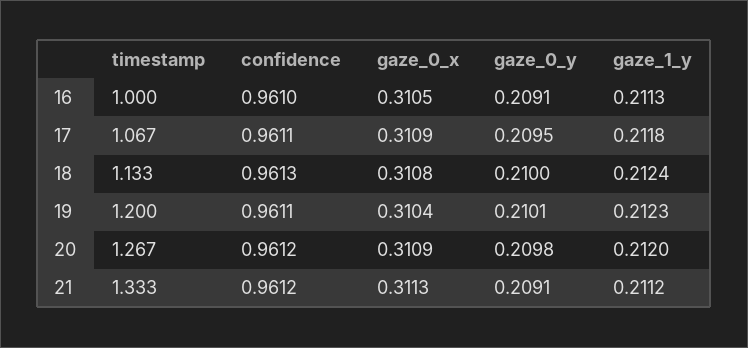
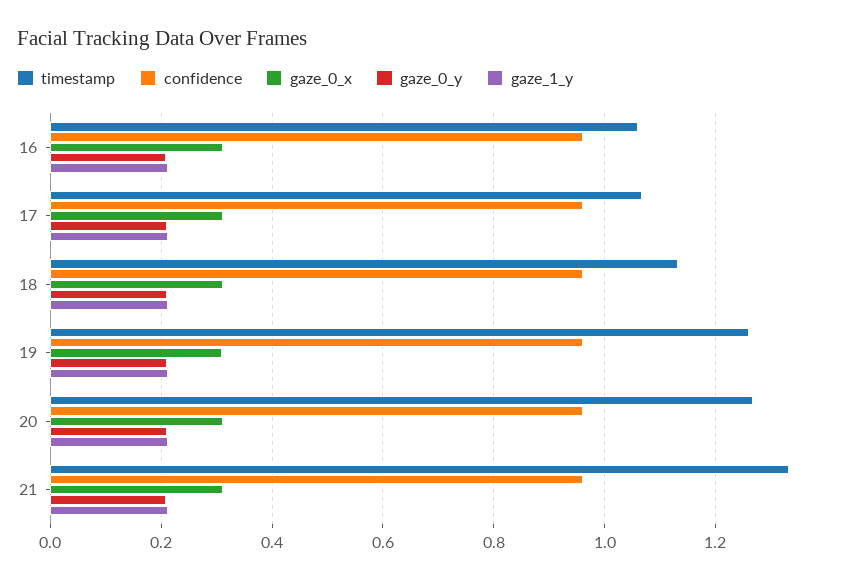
  {
    "timestamp": {
-     "16": 1,
+     "16": 1.06,
      "17": 1.067,
      "18": 1.133,
-     "19": 1.2,
+     "19": 1.26,
      "20": 1.267,
      "21": 1.333
    },
    "confidence": {
      "16": 0.961,
      "17": 0.9611,
      "18": 0.9613,
      "19": 0.9611,
      "20": 0.9612,
      "21": 0.9612
    },
    "gaze_0_x": {
      "16": 0.3105,
      "17": 0.3109,
      "18": 0.3108,
      "19": 0.3104,
      "20": 0.3109,
      "21": 0.3113
    },
    "gaze_0_y": {
      "16": 0.2091,
      "17": 0.2095,
      "18": 0.21,
      "19": 0.2101,
      "20": 0.2098,
      "21": 0.2091
    },
    "gaze_1_y": {
      "16": 0.2113,
      "17": 0.2118,
      "18": 0.2124,
      "19": 0.2123,
      "20": 0.212,
      "21": 0.2112
    }
  }

